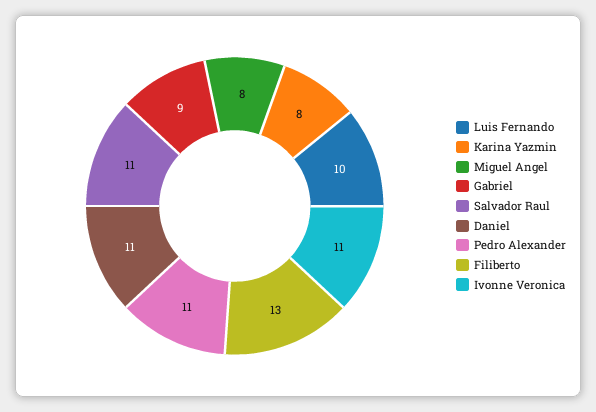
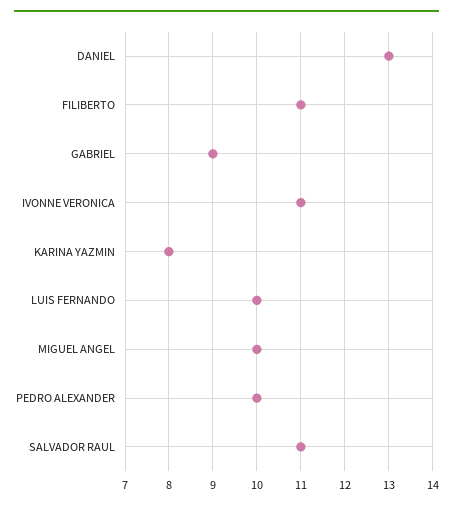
  {
    "Luis Fernando": 10,
    "Karina Yazmin": 8,
-   "Miguel Angel": 8,
+   "Miguel Angel": 10,
    "Gabriel": 9,
    "Salvador Raul": 11,
-   "Daniel": 11,
+   "Daniel": 13,
-   "Pedro Alexander": 11,
+   "Pedro Alexander": 10,
-   "Filiberto": 13,
+   "Filiberto": 11,
    "Ivonne Veronica": 11
  }

